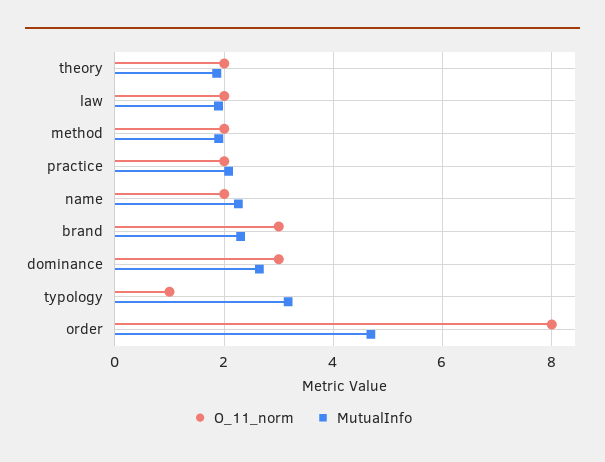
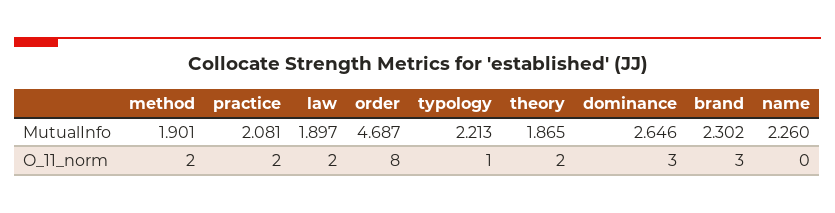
  {
    "O_11_norm": {
      "theory": 2,
      "law": 2,
      "method": 2,
      "practice": 2,
-     "name": 2,
+     "name": 0,
      "brand": 3,
      "dominance": 3,
      "typology": 1,
      "order": 8
    },
    "MutualInfo": {
      "theory": 1.865,
      "law": 1.897,
      "method": 1.901,
      "practice": 2.081,
      "name": 2.26,
      "brand": 2.302,
      "dominance": 2.646,
-     "typology": 3.2,
+     "typology": 2.213,
      "order": 4.687
    }
  }

